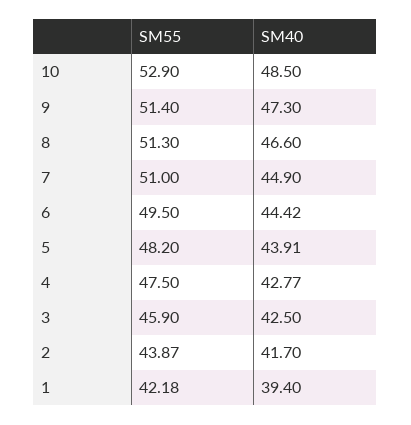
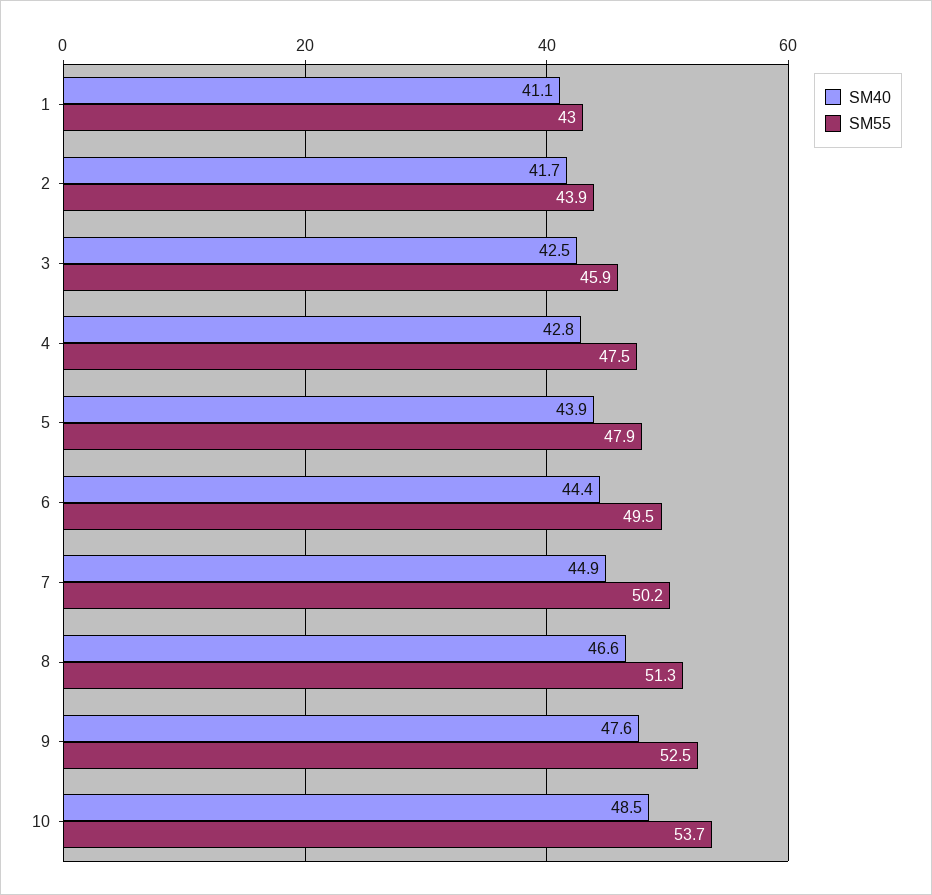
  {
    "SM55": {
-     "10": 52.9,
+     "10": 53.7,
-     "9": 51.4,
+     "9": 52.5,
      "8": 51.3,
-     "7": 51,
+     "7": 50.2,
      "6": 49.5,
-     "5": 48.2,
+     "5": 47.9,
      "4": 47.5,
      "3": 45.9,
      "2": 43.87,
-     "1": 42.18
+     "1": 43
    },
    "SM40": {
      "10": 48.5,
-     "9": 47.3,
+     "9": 47.6,
      "8": 46.6,
      "7": 44.9,
      "6": 44.42,
      "5": 43.91,
      "4": 42.77,
      "3": 42.5,
      "2": 41.7,
-     "1": 39.4
+     "1": 41.1
    }
  }

